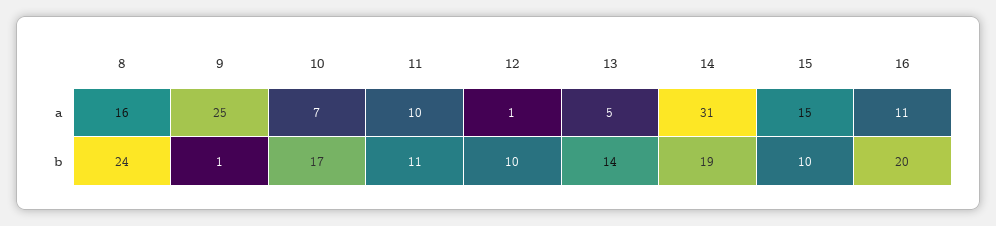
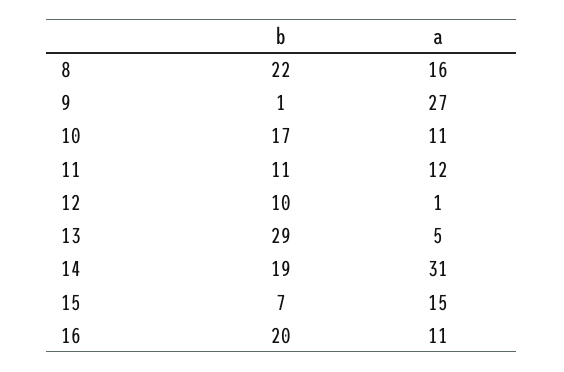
  {
    "8": {
      "a": 16,
-     "b": 24
+     "b": 22
    },
    "9": {
-     "a": 25,
+     "a": 27,
      "b": 1
    },
    "10": {
-     "a": 7,
+     "a": 11,
      "b": 17
    },
    "11": {
-     "a": 10,
+     "a": 12,
      "b": 11
    },
    "12": {
      "a": 1,
      "b": 10
    },
    "13": {
      "a": 5,
-     "b": 14
+     "b": 29
    },
    "14": {
      "a": 31,
      "b": 19
    },
    "15": {
      "a": 15,
-     "b": 10
+     "b": 7
    },
    "16": {
      "a": 11,
      "b": 20
    }
  }

